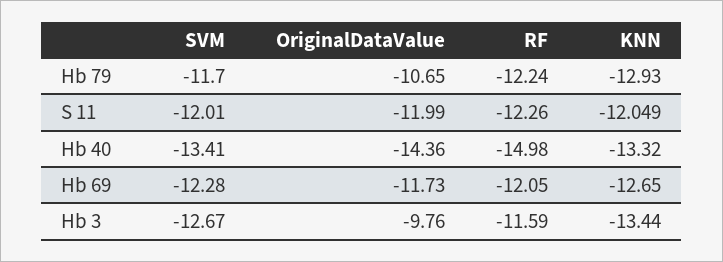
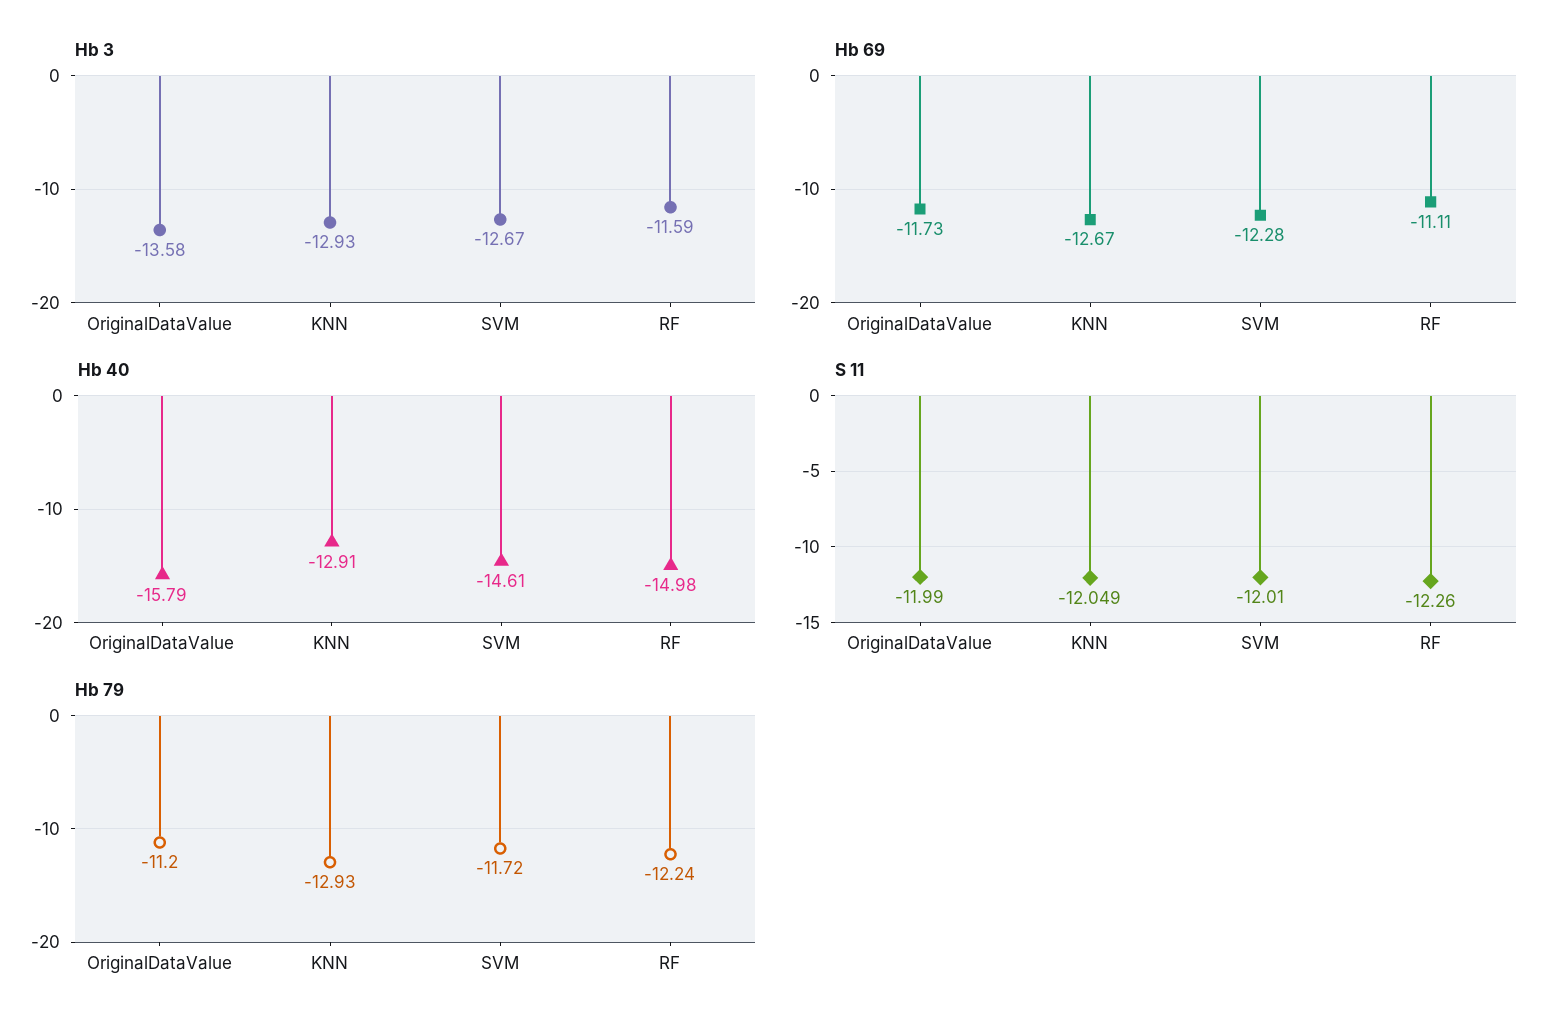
  {
    "Hb 79": {
-     "SVM": -11.7,
+     "SVM": -11.72,
-     "OriginalDataValue": -10.65,
+     "OriginalDataValue": -11.2,
      "RF": -12.24,
      "KNN": -12.93
    },
    "S 11": {
      "SVM": -12.01,
      "OriginalDataValue": -11.99,
      "RF": -12.26,
      "KNN": -12.049
    },
    "Hb 40": {
-     "SVM": -13.41,
+     "SVM": -14.61,
-     "OriginalDataValue": -14.36,
+     "OriginalDataValue": -15.79,
      "RF": -14.98,
-     "KNN": -13.32
+     "KNN": -12.91
    },
    "Hb 69": {
      "SVM": -12.28,
      "OriginalDataValue": -11.73,
-     "RF": -12.05,
+     "RF": -11.11,
-     "KNN": -12.65
+     "KNN": -12.67
    },
    "Hb 3": {
      "SVM": -12.67,
-     "OriginalDataValue": -9.76,
+     "OriginalDataValue": -13.58,
      "RF": -11.59,
-     "KNN": -13.44
+     "KNN": -12.93
    }
  }

